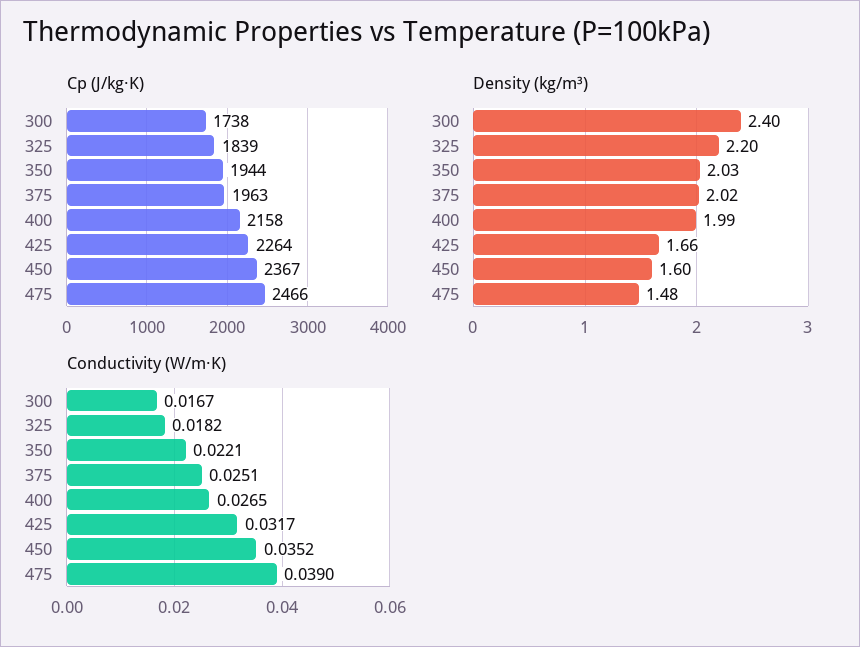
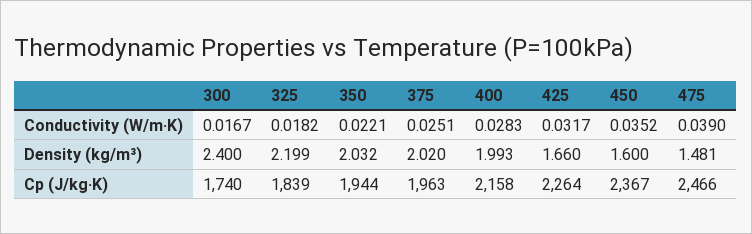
  {
    "Cp (J/kg·K)": {
-     "300": 1738,
+     "300": 1740,
      "325": 1839,
      "350": 1944,
      "375": 1963,
      "400": 2158,
      "425": 2264,
      "450": 2367,
      "475": 2466
    },
    "Density (kg/m³)": {
      "300": 2.4,
      "325": 2.199,
      "350": 2.032,
      "375": 2.02,
      "400": 1.993,
      "425": 1.66,
      "450": 1.6,
      "475": 1.481
    },
    "Conductivity (W/m·K)": {
      "300": 0.0167,
      "325": 0.0182,
      "350": 0.0221,
      "375": 0.0251,
-     "400": 0.0265,
+     "400": 0.0283,
      "425": 0.0317,
      "450": 0.0352,
      "475": 0.039
    }
  }

